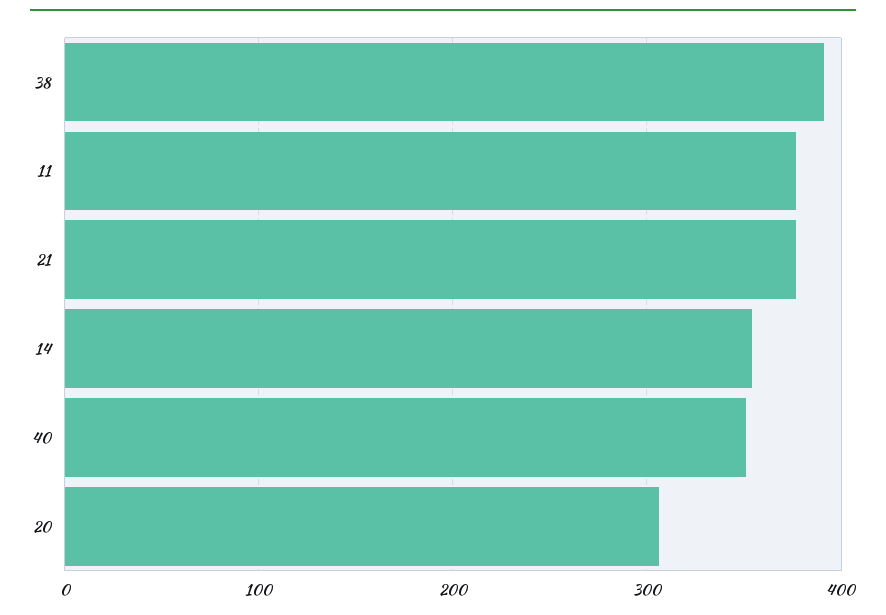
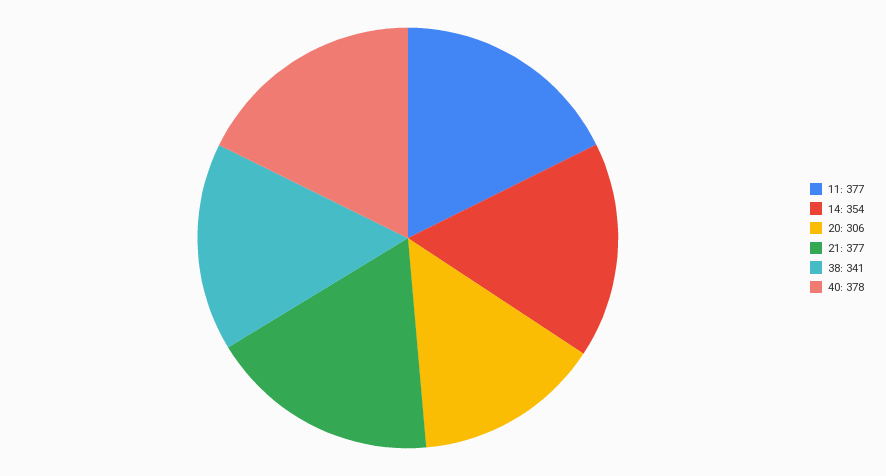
  {
-   "38": 390,
+   "38": 341,
    "11": 377,
    "21": 377,
    "14": 354,
-   "40": 350,
+   "40": 378,
    "20": 306
  }

